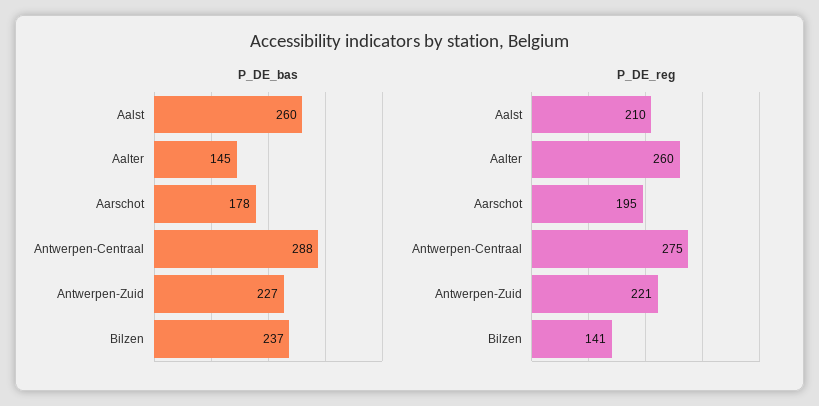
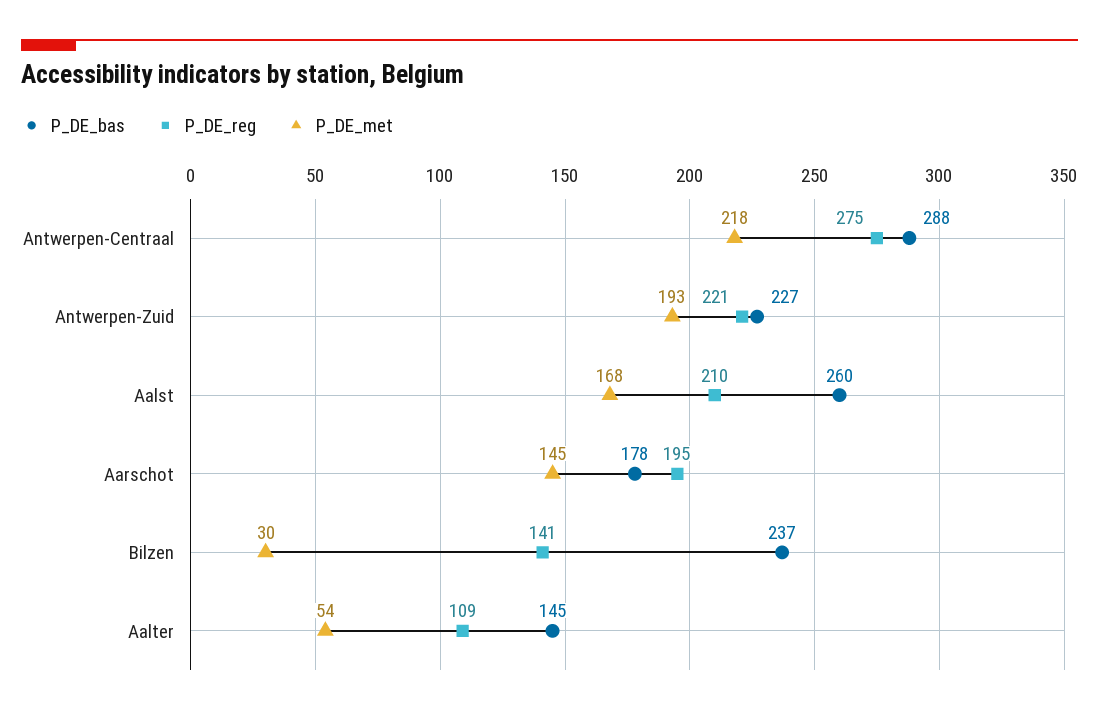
  {
    "P_DE_bas": {
      "Aalst": 260,
      "Aalter": 145,
      "Aarschot": 178,
      "Antwerpen-Centraal": 288,
      "Antwerpen-Zuid": 227,
      "Bilzen": 237
    },
    "P_DE_reg": {
      "Aalst": 210,
-     "Aalter": 260,
+     "Aalter": 109,
      "Aarschot": 195,
      "Antwerpen-Centraal": 275,
      "Antwerpen-Zuid": 221,
      "Bilzen": 141
-   }
+   },
+   "P_DE_met": {
+     "Antwerpen-Centraal": 218,
+     "Antwerpen-Zuid": 193,
+     "Aalst": 168,
+     "Aarschot": 145,
+     "Bilzen": 30,
+     "Aalter": 54
+   }
  }

